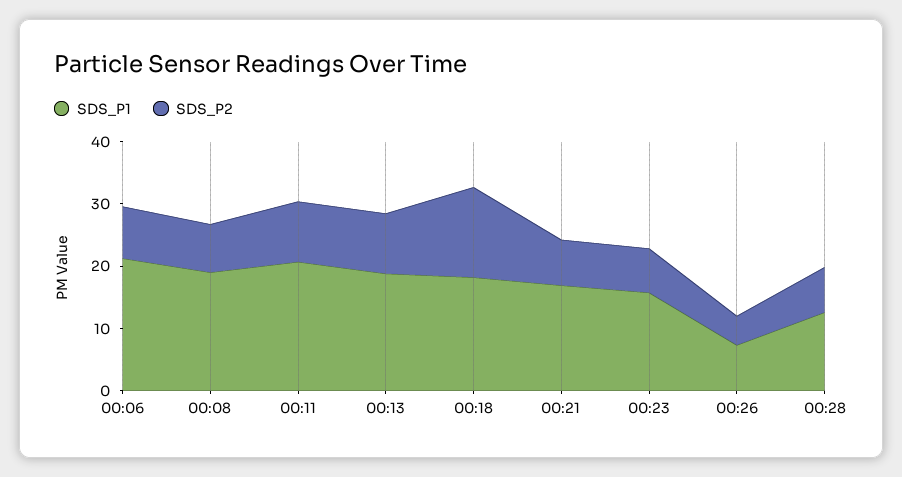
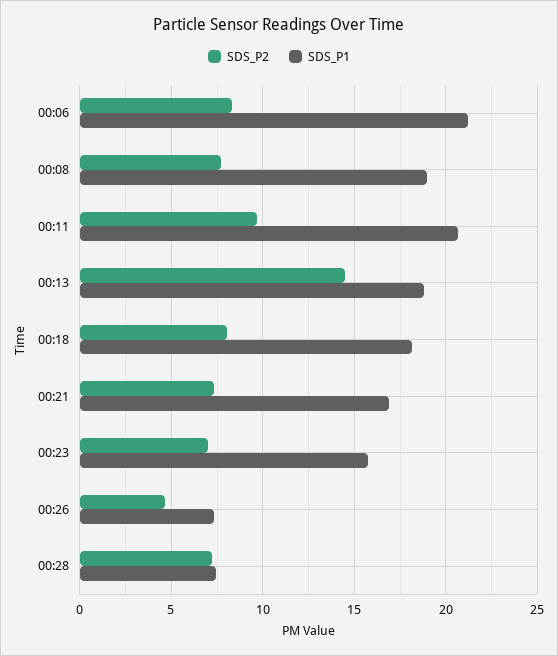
  {
    "SDS_P1": {
      "00:06": 21,
      "00:08": 19,
      "00:11": 20.5,
      "00:13": 19,
      "00:18": 18,
      "00:21": 17,
      "00:23": 16,
      "00:26": 7.5,
-     "00:28": 12
+     "00:28": 7.5
    },
    "SDS_P2": {
      "00:06": 8.5,
      "00:08": 7.5,
      "00:11": 9.5,
-     "00:13": 10,
+     "00:13": 14.5,
-     "00:18": 14,
+     "00:18": 8,
      "00:21": 7.5,
      "00:23": 7,
      "00:26": 4.5,
      "00:28": 7
    }
  }

